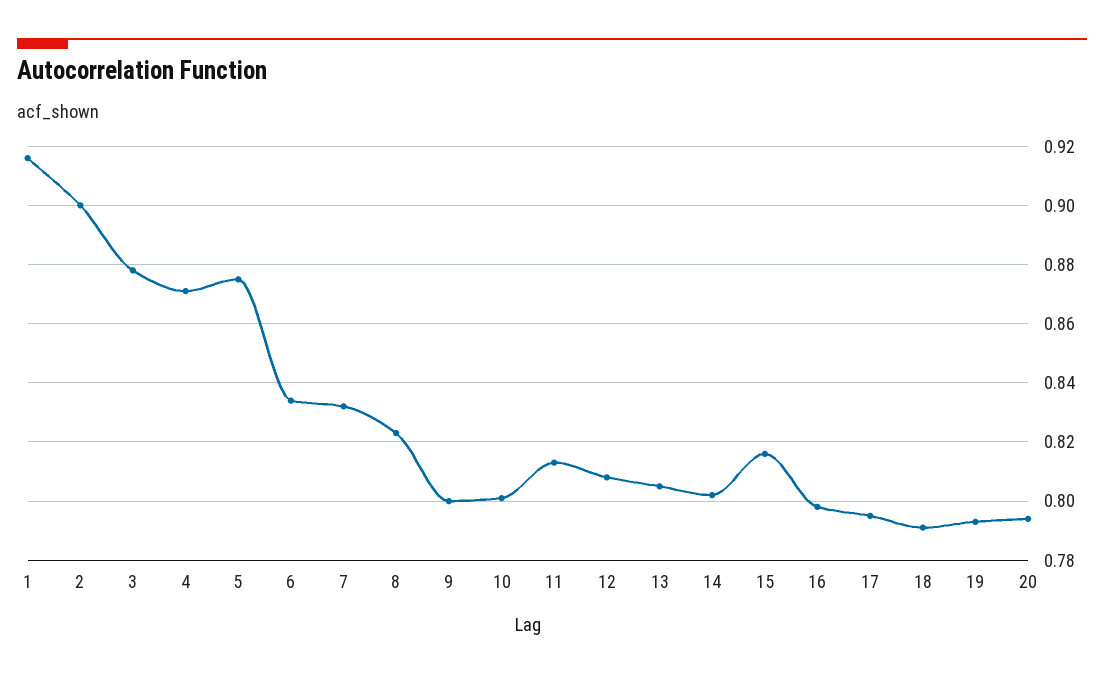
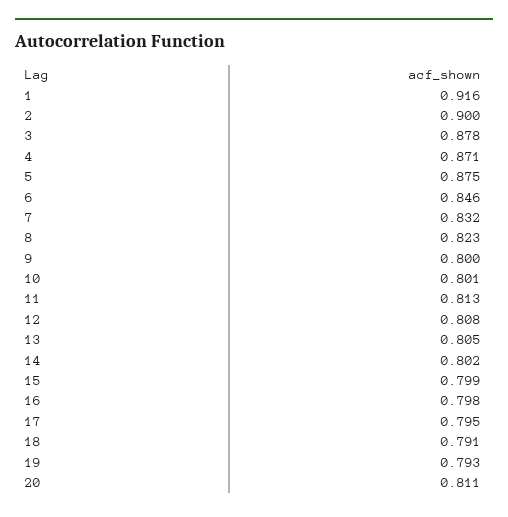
  {
    "1": 0.916,
    "2": 0.9,
    "3": 0.878,
    "4": 0.871,
    "5": 0.875,
-   "6": 0.835,
+   "6": 0.846,
    "7": 0.832,
    "8": 0.823,
    "9": 0.8,
    "10": 0.801,
    "11": 0.813,
    "12": 0.808,
    "13": 0.805,
    "14": 0.802,
-   "15": 0.815,
+   "15": 0.799,
    "16": 0.798,
    "17": 0.795,
    "18": 0.791,
    "19": 0.793,
-   "20": 0.795
+   "20": 0.811
  }

